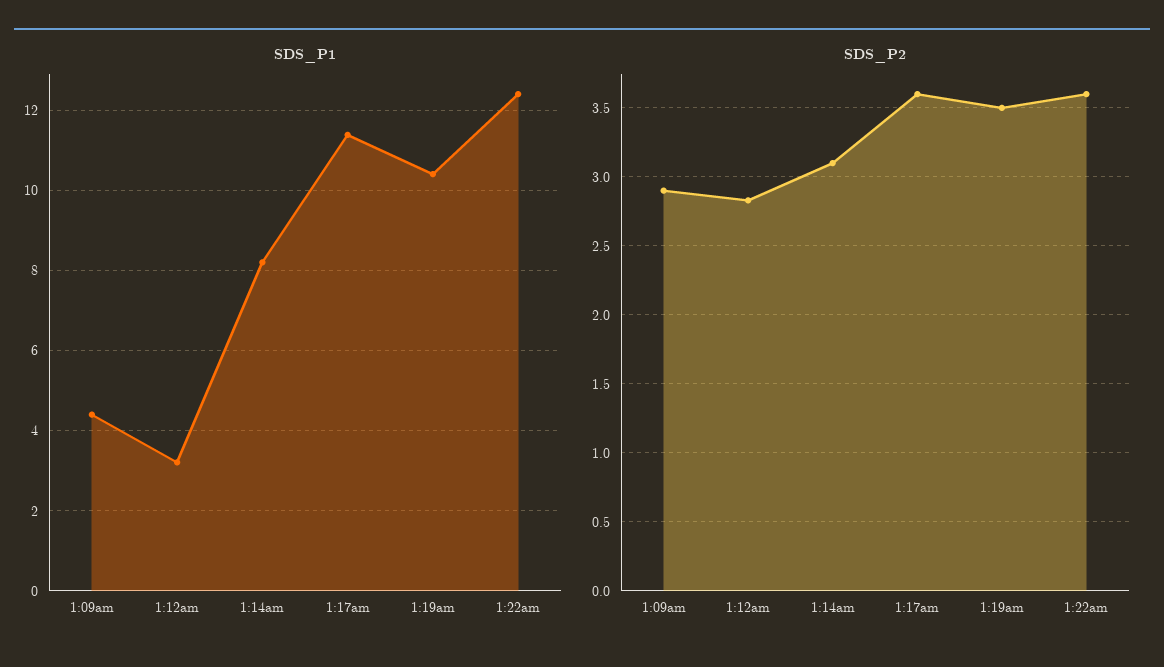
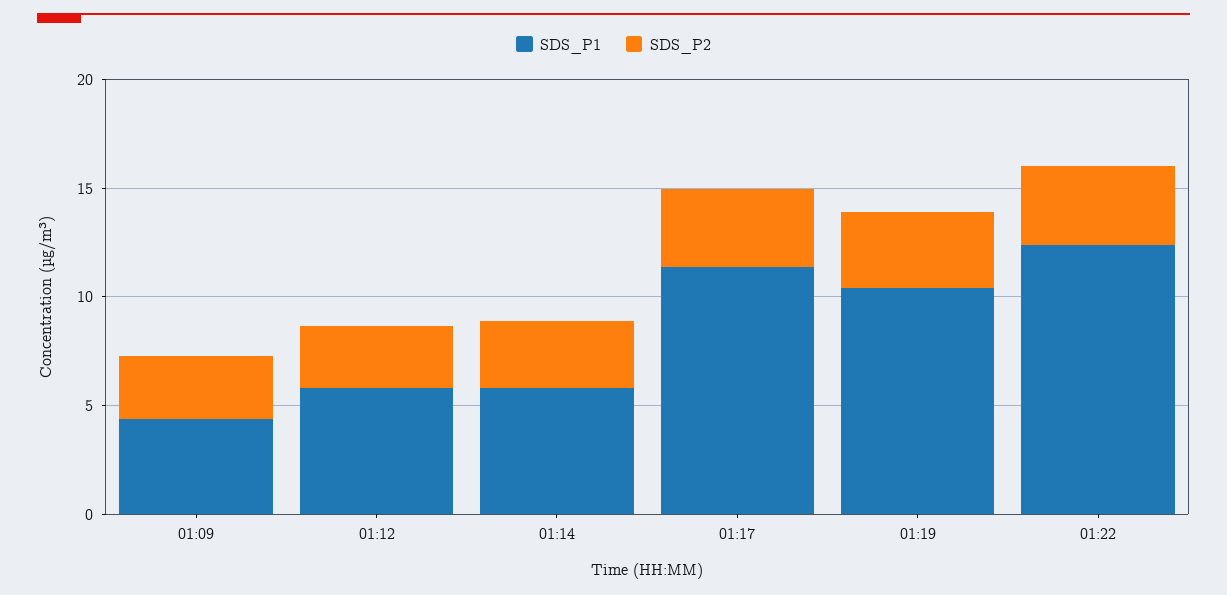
  {
    "SDS_P1": {
      "1:09am": 4.4,
-     "1:12am": 3.2,
+     "1:12am": 6,
-     "1:14am": 8.2,
+     "1:14am": 6,
      "1:17am": 11.4,
      "1:19am": 10.4,
      "1:22am": 12.4
    },
    "SDS_P2": {
      "1:09am": 2.9,
      "1:12am": 2.85,
      "1:14am": 3.1,
      "1:17am": 3.6,
      "1:19am": 3.5,
      "1:22am": 3.6
    }
  }

